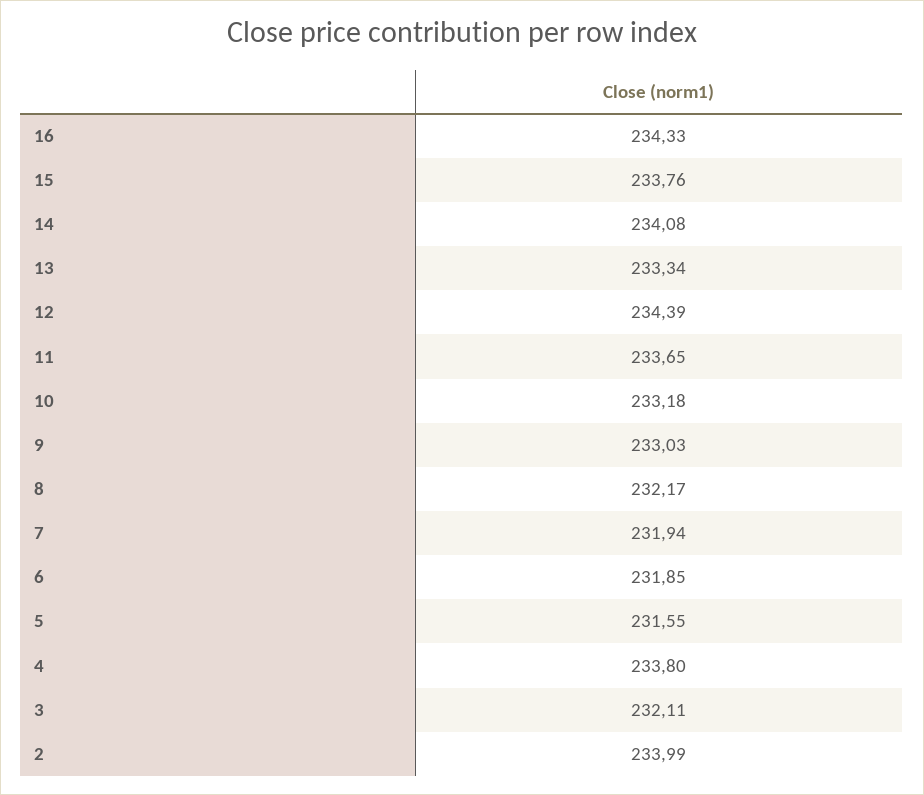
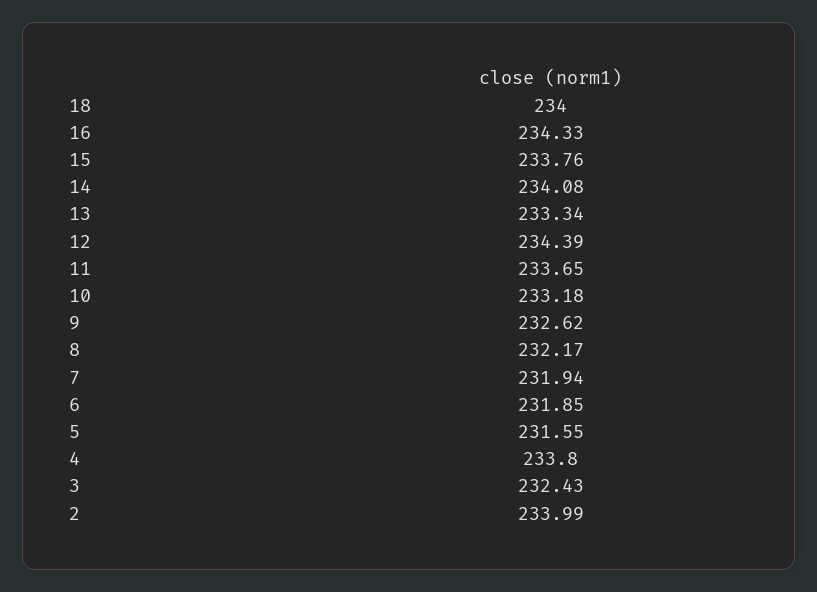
  {
    "16": 234.33,
    "15": 233.76,
    "14": 234.08,
    "13": 233.34,
    "12": 234.39,
    "11": 233.65,
    "10": 233.18,
-   "9": 233.03,
+   "9": 232.62,
    "8": 232.17,
    "7": 231.94,
    "6": 231.85,
    "5": 231.55,
    "4": 233.8,
-   "3": 232.11,
+   "3": 232.43,
-   "2": 233.99
+   "2": 233.99,
+   "18": 234
  }

